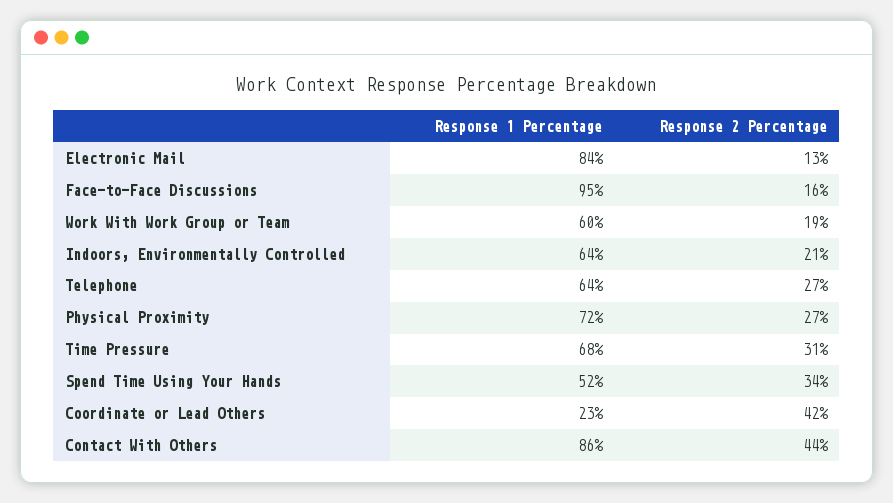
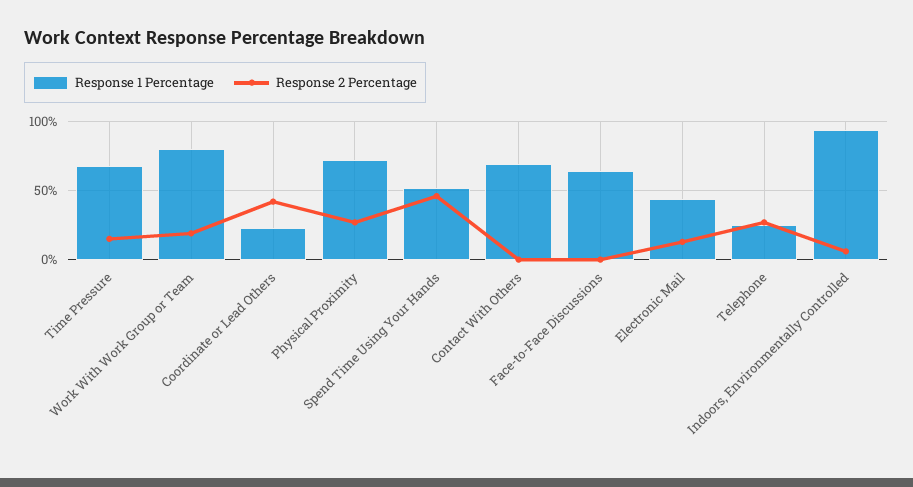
  {
    "Response 1 Percentage": {
-     "Electronic Mail": 84,
+     "Electronic Mail": 45,
-     "Face-to-Face Discussions": 95,
+     "Face-to-Face Discussions": 65,
-     "Work With Work Group or Team": 60,
+     "Work With Work Group or Team": 80,
-     "Indoors, Environmentally Controlled": 64,
+     "Indoors, Environmentally Controlled": 95,
-     "Telephone": 64,
+     "Telephone": 25,
      "Physical Proximity": 72,
      "Time Pressure": 68,
      "Spend Time Using Your Hands": 52,
      "Coordinate or Lead Others": 23,
-     "Contact With Others": 86
+     "Contact With Others": 70
    },
    "Response 2 Percentage": {
      "Electronic Mail": 13,
-     "Face-to-Face Discussions": 16,
+     "Face-to-Face Discussions": 0,
      "Work With Work Group or Team": 19,
-     "Indoors, Environmentally Controlled": 21,
+     "Indoors, Environmentally Controlled": 5,
      "Telephone": 27,
      "Physical Proximity": 27,
-     "Time Pressure": 31,
+     "Time Pressure": 15,
-     "Spend Time Using Your Hands": 34,
+     "Spend Time Using Your Hands": 45,
      "Coordinate or Lead Others": 42,
-     "Contact With Others": 44
+     "Contact With Others": 0
    }
  }

